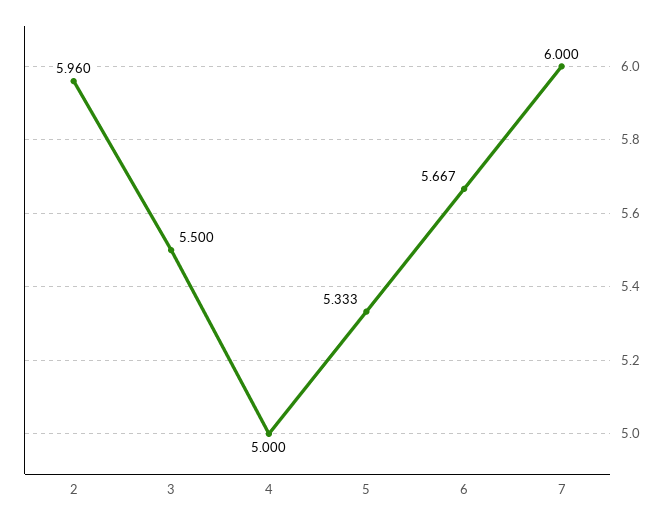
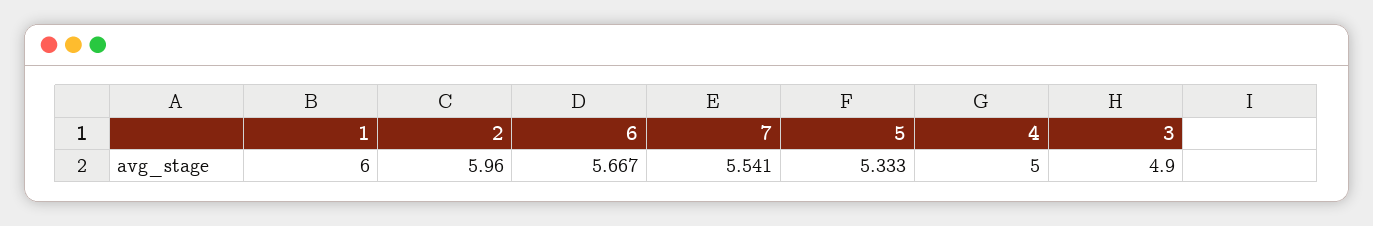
  {
    "2": 5.96,
-   "3": 5.5,
+   "3": 4.9,
    "4": 5,
    "5": 5.333,
    "6": 5.667,
-   "7": 6
+   "7": 5.541,
+   "1": 6
  }

